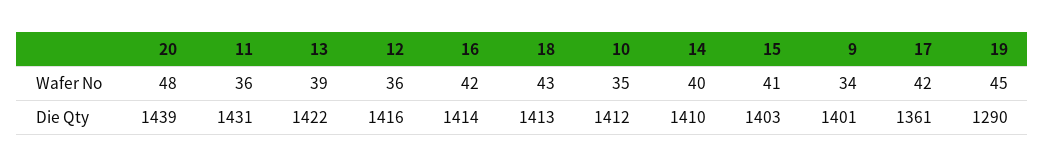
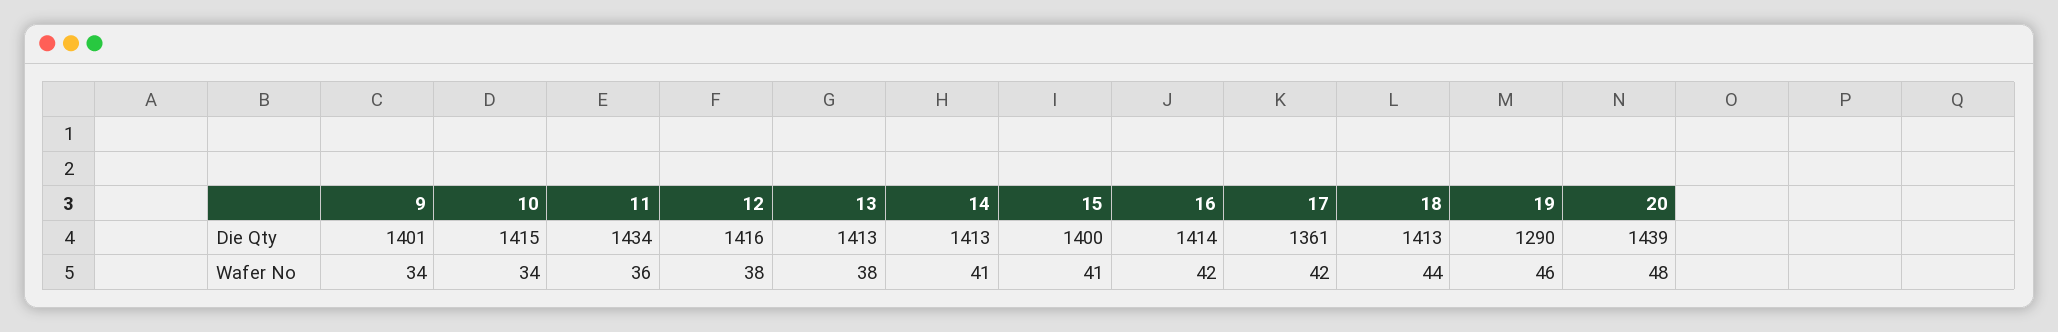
  {
    "20": {
      "Wafer No": 48,
      "Die Qty": 1439
    },
    "11": {
      "Wafer No": 36,
-     "Die Qty": 1431
+     "Die Qty": 1434
    },
    "13": {
-     "Wafer No": 39,
+     "Wafer No": 38,
-     "Die Qty": 1422
+     "Die Qty": 1413
    },
    "12": {
-     "Wafer No": 36,
+     "Wafer No": 38,
      "Die Qty": 1416
    },
    "16": {
      "Wafer No": 42,
      "Die Qty": 1414
    },
    "18": {
-     "Wafer No": 43,
+     "Wafer No": 44,
      "Die Qty": 1413
    },
    "10": {
-     "Wafer No": 35,
+     "Wafer No": 34,
-     "Die Qty": 1412
+     "Die Qty": 1415
    },
    "14": {
-     "Wafer No": 40,
+     "Wafer No": 41,
-     "Die Qty": 1410
+     "Die Qty": 1413
    },
    "15": {
      "Wafer No": 41,
-     "Die Qty": 1403
+     "Die Qty": 1400
    },
    "9": {
      "Wafer No": 34,
      "Die Qty": 1401
    },
    "17": {
      "Wafer No": 42,
      "Die Qty": 1361
    },
    "19": {
-     "Wafer No": 45,
+     "Wafer No": 46,
      "Die Qty": 1290
    }
  }

